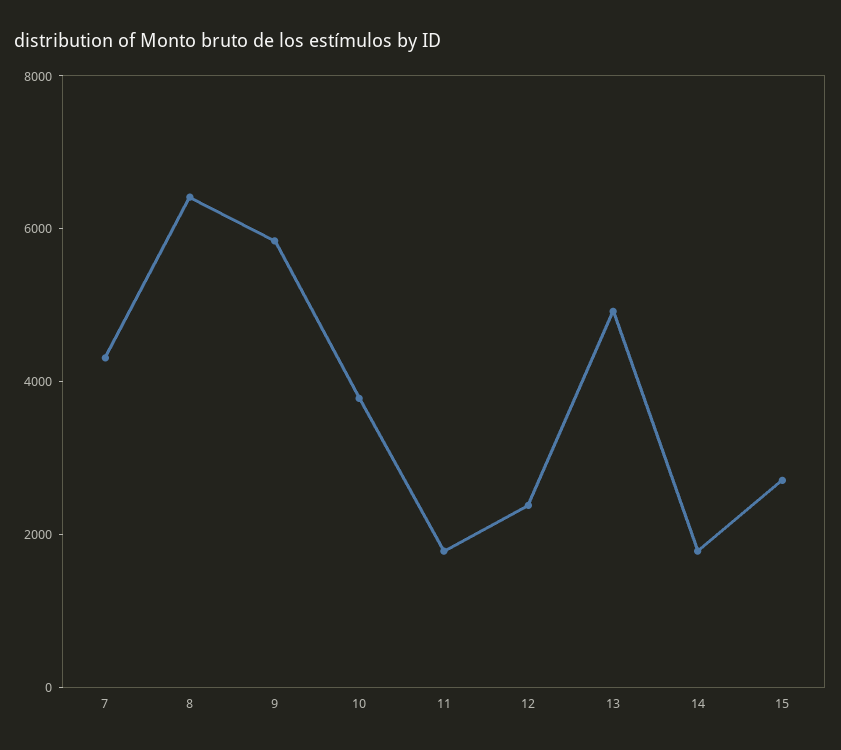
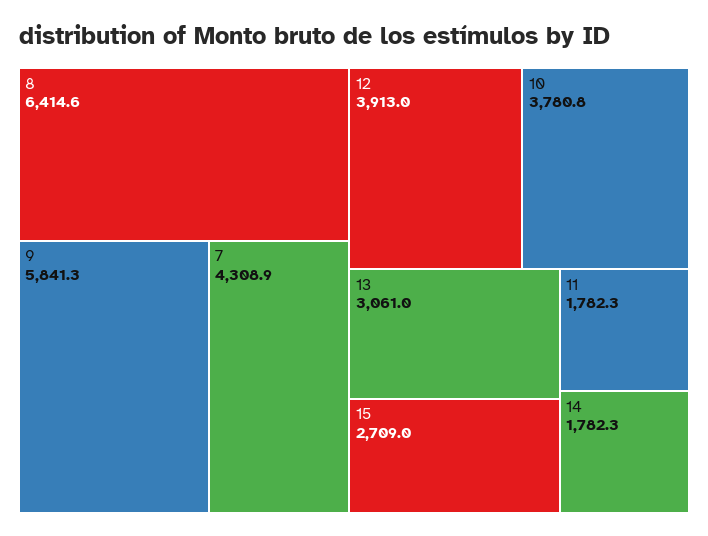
  {
    "7": 4308.9,
    "8": 6414.6,
    "9": 5841.3,
    "10": 3780.8,
    "11": 1782.3,
-   "12": 2500,
+   "12": 3913,
-   "13": 5000,
+   "13": 3061,
    "14": 1782.3,
    "15": 2709
  }

